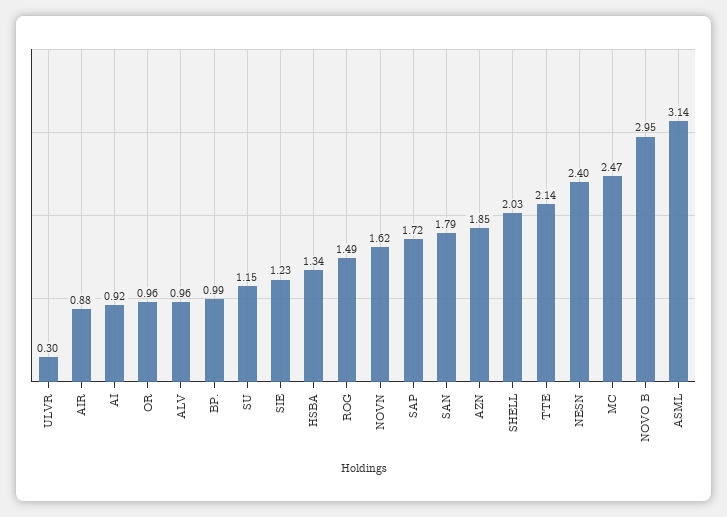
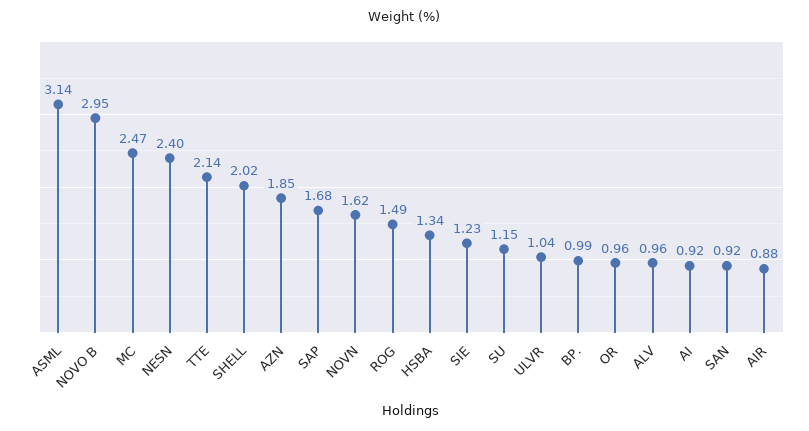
  {
-   "ULVR": 0.3,
+   "ULVR": 1.04,
    "AIR": 0.88,
    "AI": 0.92,
    "OR": 0.96,
    "ALV": 0.96,
    "BP.": 0.99,
    "SU": 1.15,
    "SIE": 1.23,
    "HSBA": 1.34,
    "ROG": 1.49,
    "NOVN": 1.62,
-   "SAP": 1.72,
+   "SAP": 1.68,
-   "SAN": 1.79,
+   "SAN": 0.92,
    "AZN": 1.85,
-   "SHELL": 2.03,
+   "SHELL": 2.02,
    "TTE": 2.14,
    "NESN": 2.4,
    "MC": 2.47,
    "NOVO B": 2.95,
    "ASML": 3.14
  }

